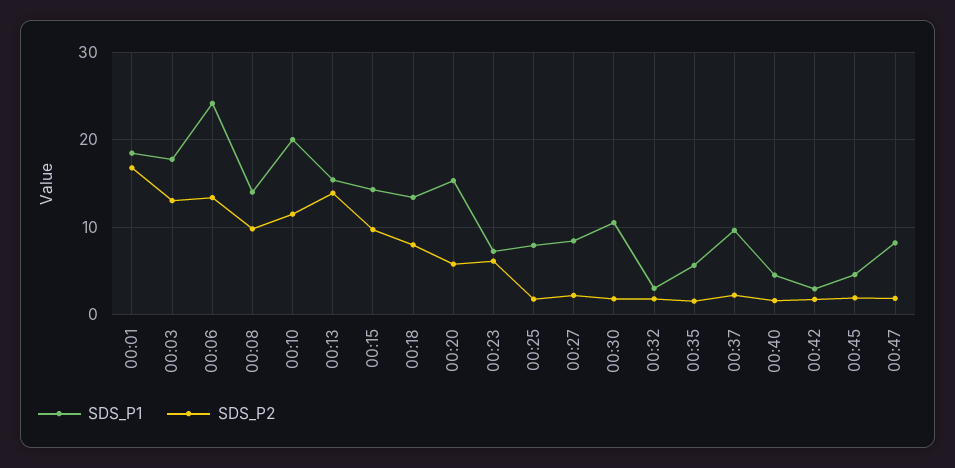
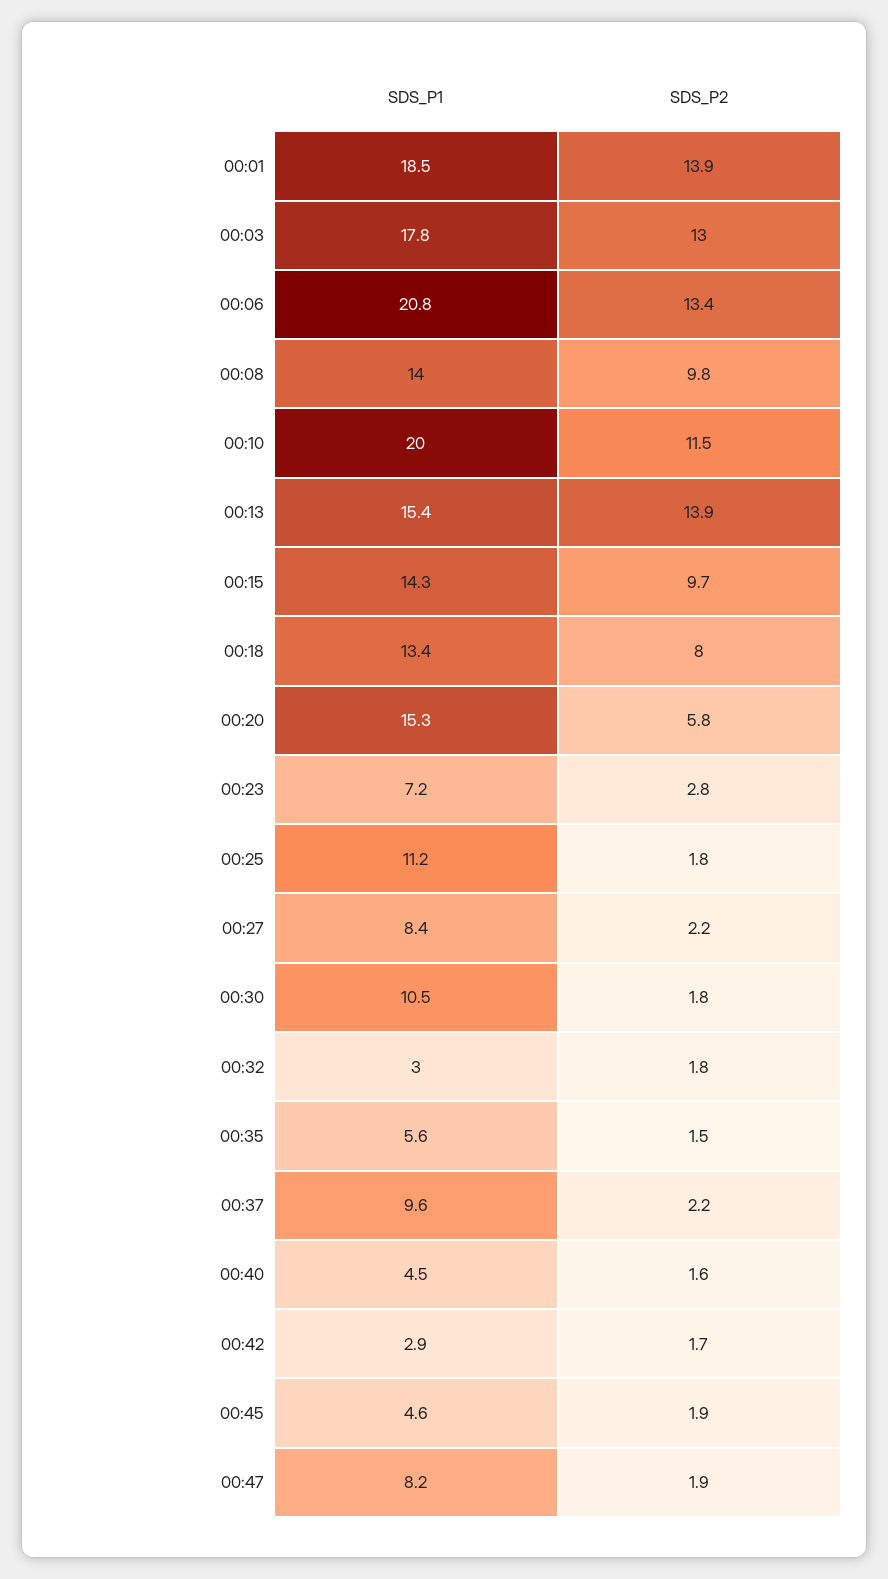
  {
    "SDS_P1": {
      "00:01": 18.5,
      "00:03": 17.8,
-     "00:06": 24,
+     "00:06": 20.8,
      "00:08": 14,
      "00:10": 20,
      "00:13": 15.4,
      "00:15": 14.3,
      "00:18": 13.4,
      "00:20": 15.3,
      "00:23": 7.2,
-     "00:25": 8,
+     "00:25": 11.2,
      "00:27": 8.4,
      "00:30": 10.5,
      "00:32": 3,
      "00:35": 5.6,
      "00:37": 9.6,
      "00:40": 4.5,
      "00:42": 2.9,
      "00:45": 4.6,
      "00:47": 8.2
    },
    "SDS_P2": {
-     "00:01": 17,
+     "00:01": 13.9,
      "00:03": 13,
      "00:06": 13.4,
      "00:08": 9.8,
      "00:10": 11.5,
      "00:13": 13.9,
      "00:15": 9.7,
      "00:18": 8,
      "00:20": 5.8,
-     "00:23": 6,
+     "00:23": 2.8,
      "00:25": 1.8,
      "00:27": 2.2,
      "00:30": 1.8,
      "00:32": 1.8,
      "00:35": 1.5,
      "00:37": 2.2,
      "00:40": 1.6,
      "00:42": 1.7,
      "00:45": 1.9,
      "00:47": 1.9
    }
  }

